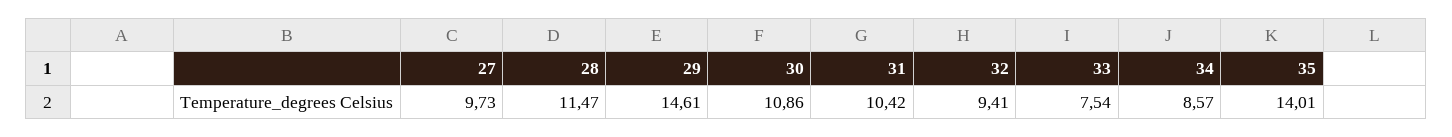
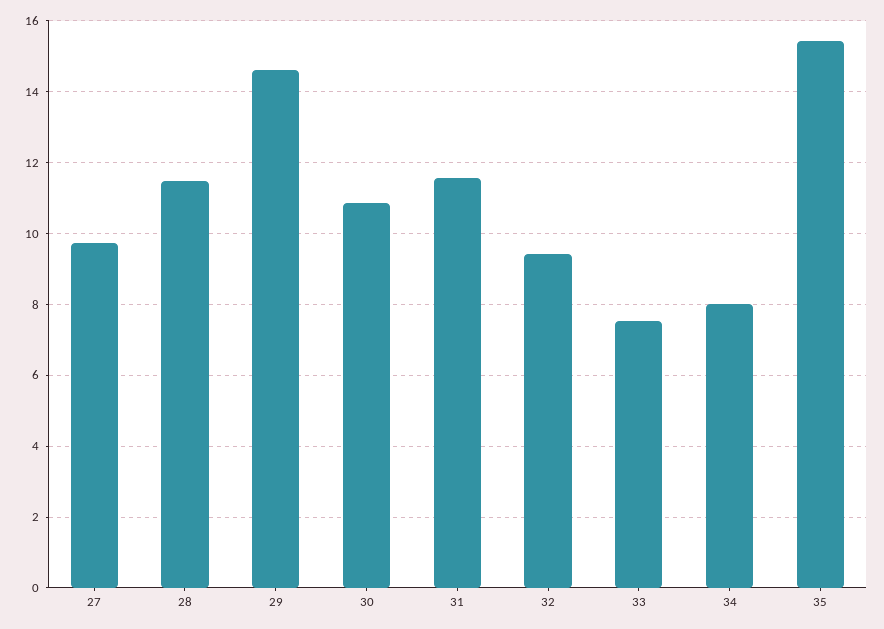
  {
    "27": 9.73,
    "28": 11.47,
    "29": 14.61,
    "30": 10.86,
-   "31": 10.42,
+   "31": 11.6,
    "32": 9.41,
    "33": 7.54,
-   "34": 8.57,
+   "34": 8,
-   "35": 14.01
+   "35": 15.4
  }

